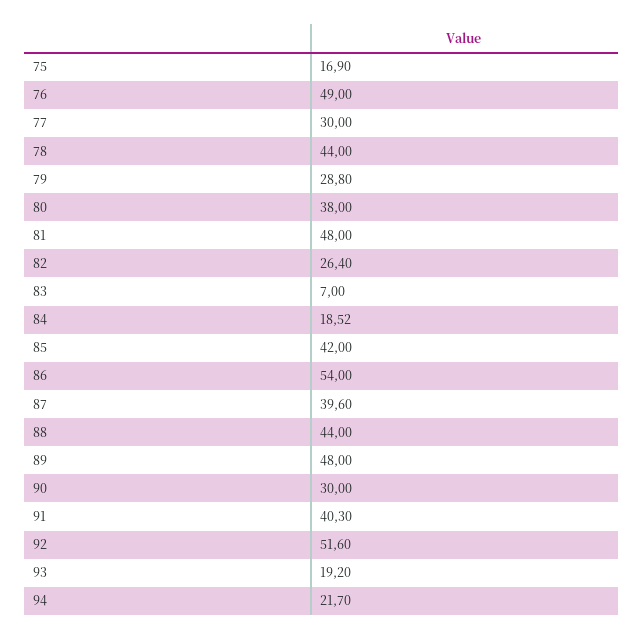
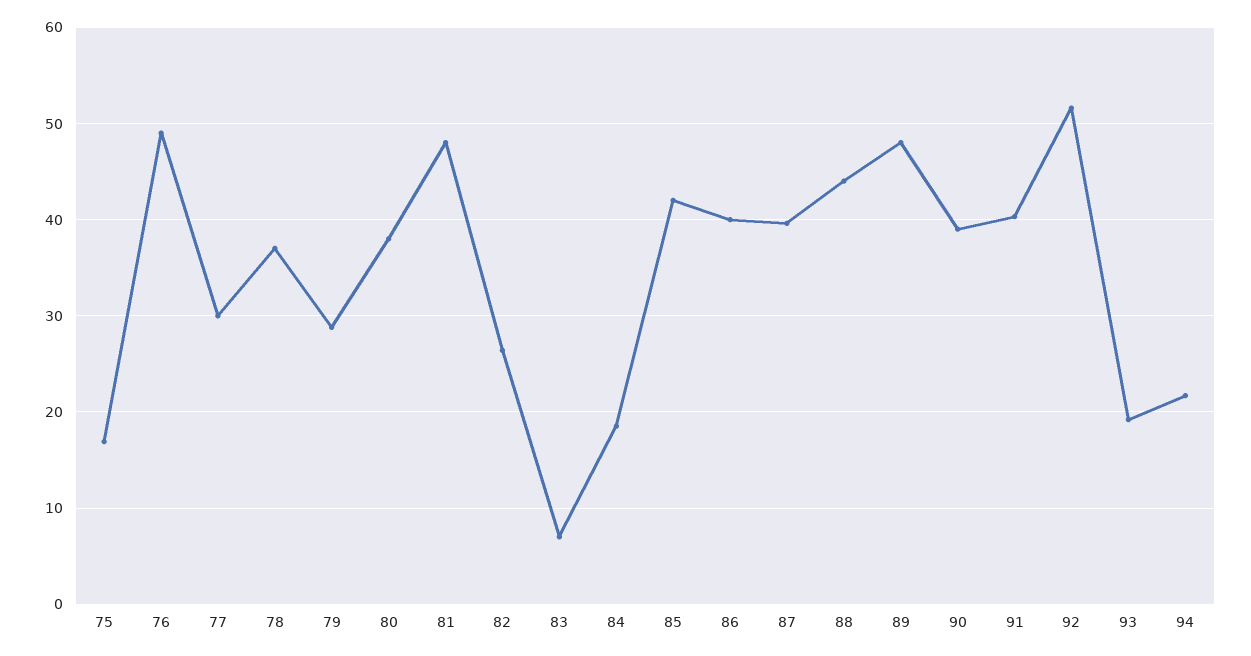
  {
    "75": 16.9,
    "76": 49,
    "77": 30,
-   "78": 44,
+   "78": 37,
    "79": 28.8,
    "80": 38,
    "81": 48,
    "82": 26.4,
    "83": 7,
    "84": 18.52,
    "85": 42,
-   "86": 54,
+   "86": 40,
    "87": 39.6,
    "88": 44,
    "89": 48,
-   "90": 30,
+   "90": 39,
    "91": 40.3,
    "92": 51.6,
    "93": 19.2,
    "94": 21.7
  }

